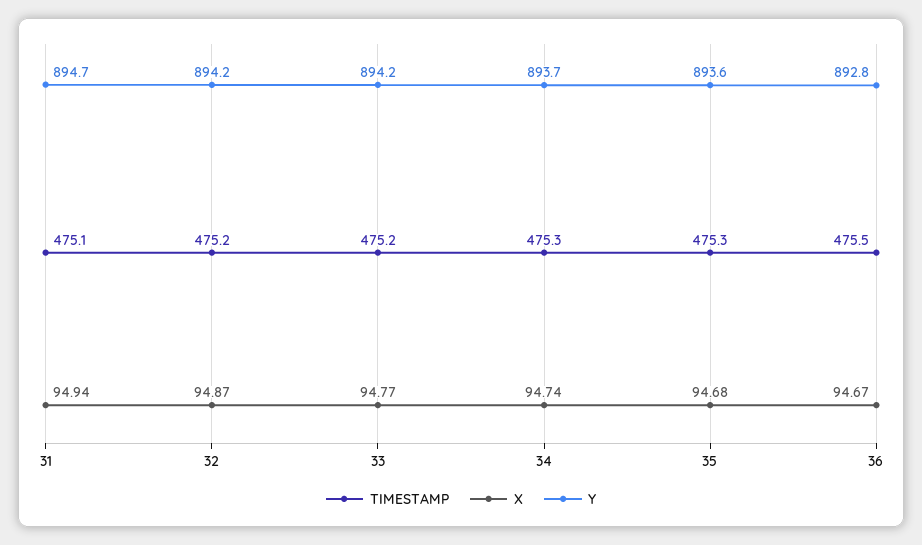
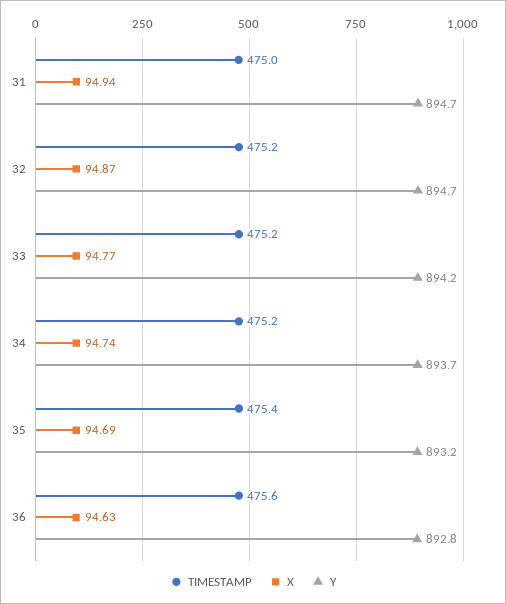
  {
    "TIMESTAMP": {
-     "31": 475.1,
+     "31": 475,
      "32": 475.2,
      "33": 475.2,
-     "34": 475.3,
+     "34": 475.2,
-     "35": 475.3,
+     "35": 475.4,
-     "36": 475.5
+     "36": 475.6
    },
    "X": {
      "31": 94.94,
      "32": 94.87,
      "33": 94.77,
      "34": 94.74,
-     "35": 94.68,
+     "35": 94.69,
-     "36": 94.67
+     "36": 94.63
    },
    "Y": {
      "31": 894.7,
-     "32": 894.2,
+     "32": 894.7,
      "33": 894.2,
      "34": 893.7,
-     "35": 893.6,
+     "35": 893.2,
      "36": 892.8
    }
  }

